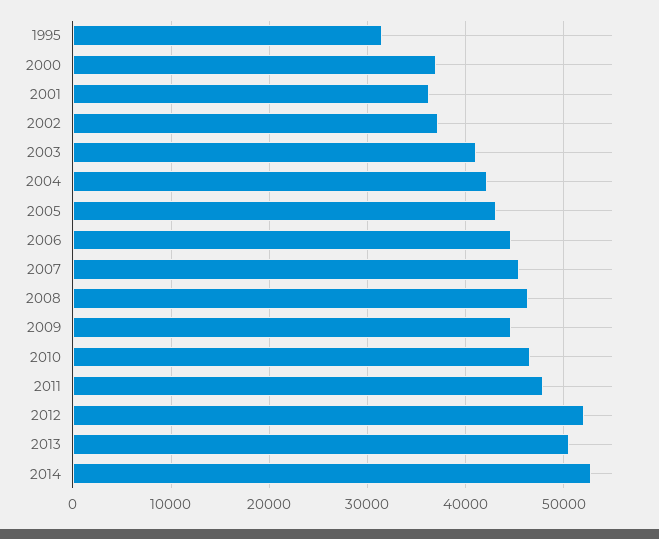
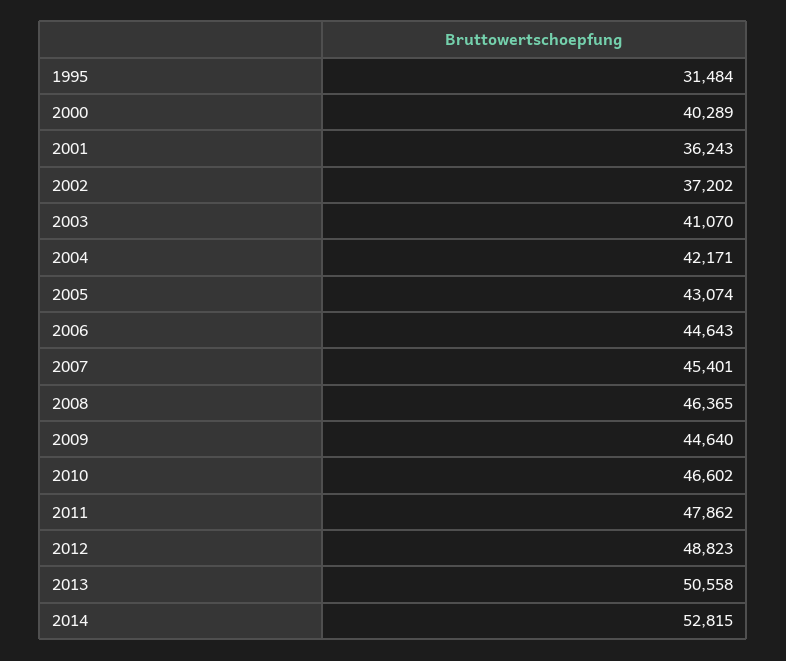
  {
    "1995": 31484,
-   "2000": 37000,
+   "2000": 40289,
    "2001": 36243,
    "2002": 37202,
    "2003": 41070,
    "2004": 42171,
    "2005": 43074,
    "2006": 44643,
    "2007": 45401,
    "2008": 46365,
    "2009": 44640,
    "2010": 46602,
    "2011": 47862,
-   "2012": 52000,
+   "2012": 48823,
    "2013": 50558,
    "2014": 52815
  }

